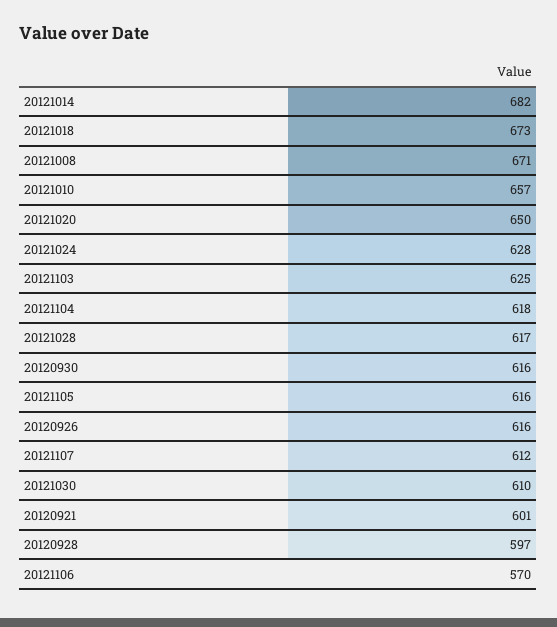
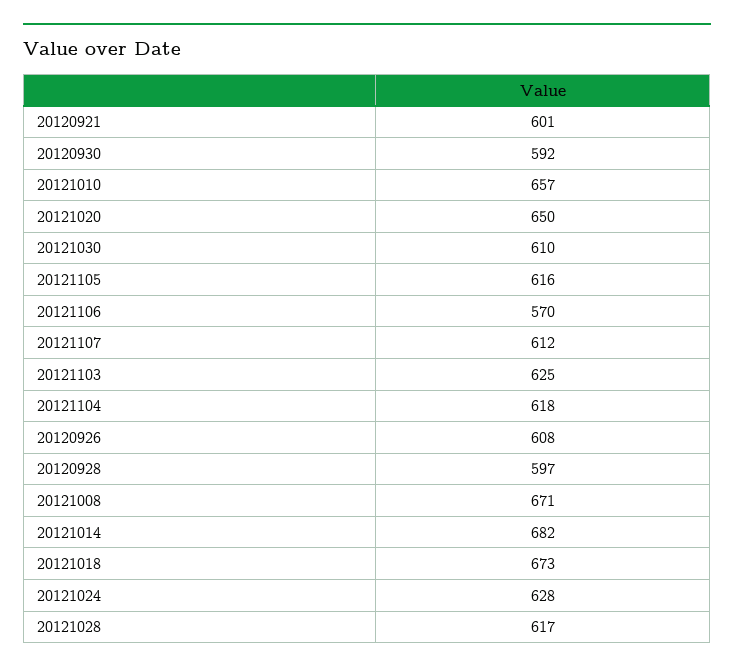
  {
    "20121014": 682,
    "20121018": 673,
    "20121008": 671,
    "20121010": 657,
    "20121020": 650,
    "20121024": 628,
    "20121103": 625,
    "20121104": 618,
    "20121028": 617,
-   "20120930": 616,
+   "20120930": 592,
    "20121105": 616,
-   "20120926": 616,
+   "20120926": 608,
    "20121107": 612,
    "20121030": 610,
    "20120921": 601,
    "20120928": 597,
    "20121106": 570
  }

